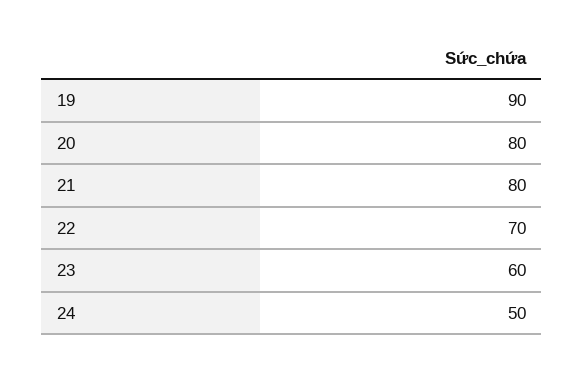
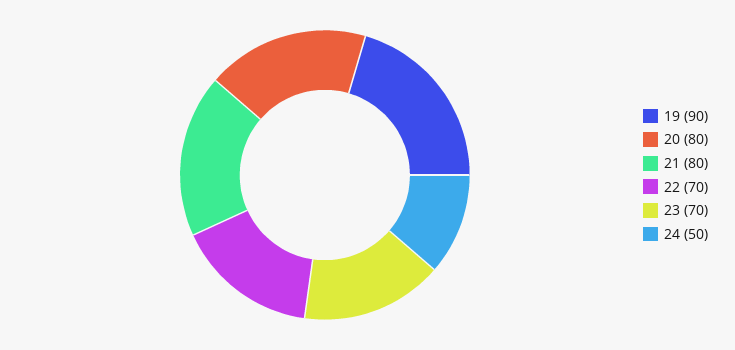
  {
    "19": 90,
    "20": 80,
    "21": 80,
    "22": 70,
-   "23": 60,
+   "23": 70,
    "24": 50
  }

